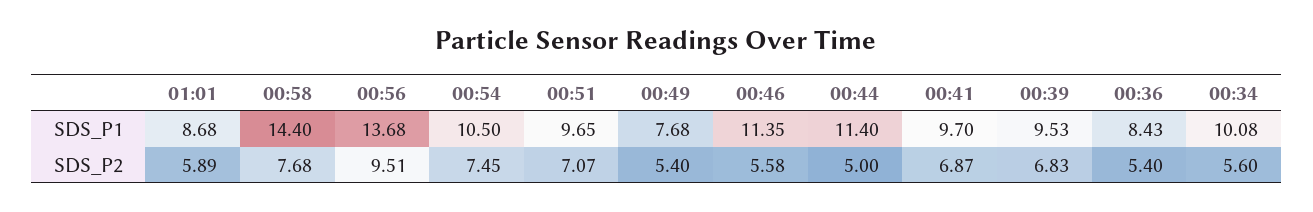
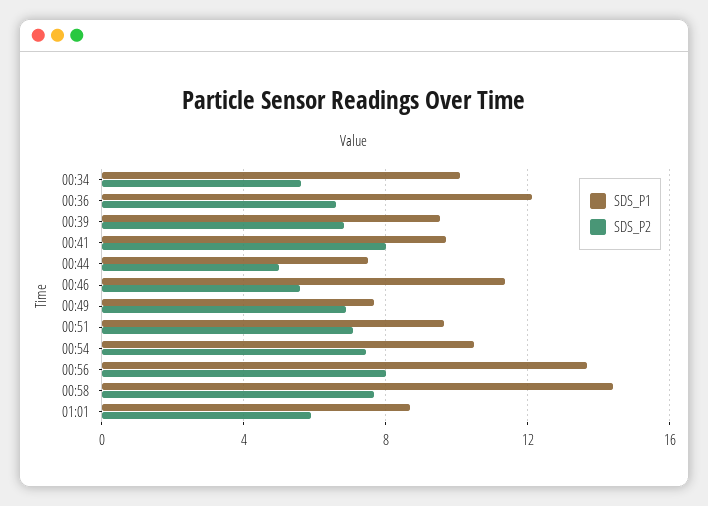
  {
    "SDS_P1": {
      "01:01": 8.68,
      "00:58": 14.4,
      "00:56": 13.68,
      "00:54": 10.5,
      "00:51": 9.65,
      "00:49": 7.68,
      "00:46": 11.35,
-     "00:44": 11.4,
+     "00:44": 7.5,
      "00:41": 9.7,
      "00:39": 9.53,
-     "00:36": 8.43,
+     "00:36": 12,
      "00:34": 10.08
    },
    "SDS_P2": {
      "01:01": 5.89,
      "00:58": 7.68,
-     "00:56": 9.51,
+     "00:56": 8,
      "00:54": 7.45,
      "00:51": 7.07,
-     "00:49": 5.4,
+     "00:49": 7,
      "00:46": 5.58,
      "00:44": 5,
-     "00:41": 6.87,
+     "00:41": 8,
      "00:39": 6.83,
-     "00:36": 5.4,
+     "00:36": 6.5,
      "00:34": 5.6
    }
  }

